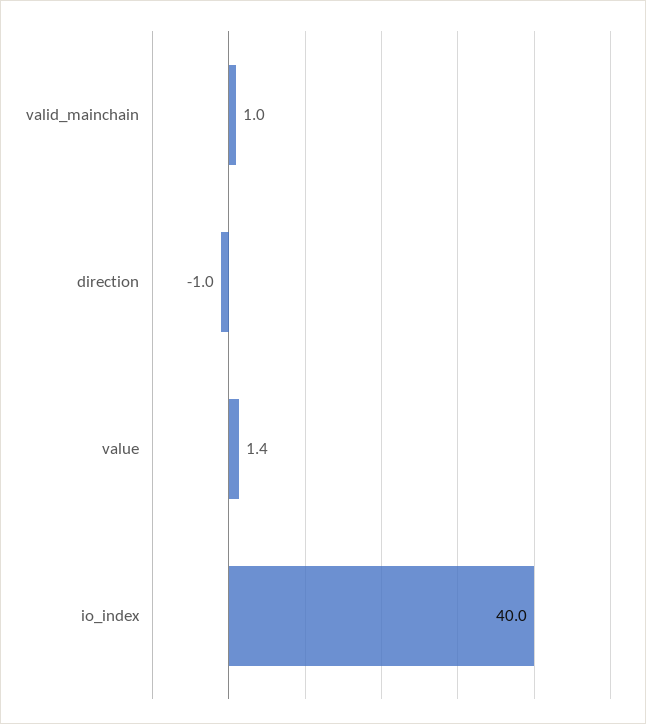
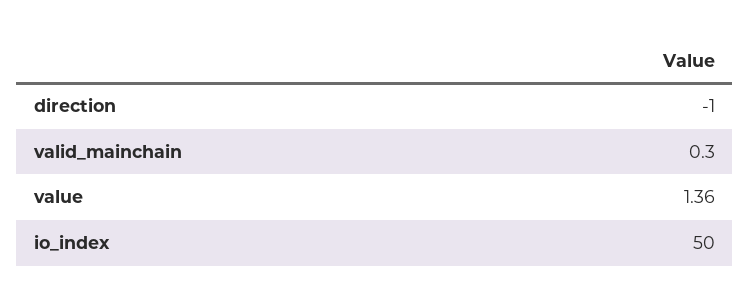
  {
-   "valid_mainchain": 1,
+   "valid_mainchain": 0.3,
    "direction": -1,
    "value": 1.36,
-   "io_index": 40
+   "io_index": 50
  }

